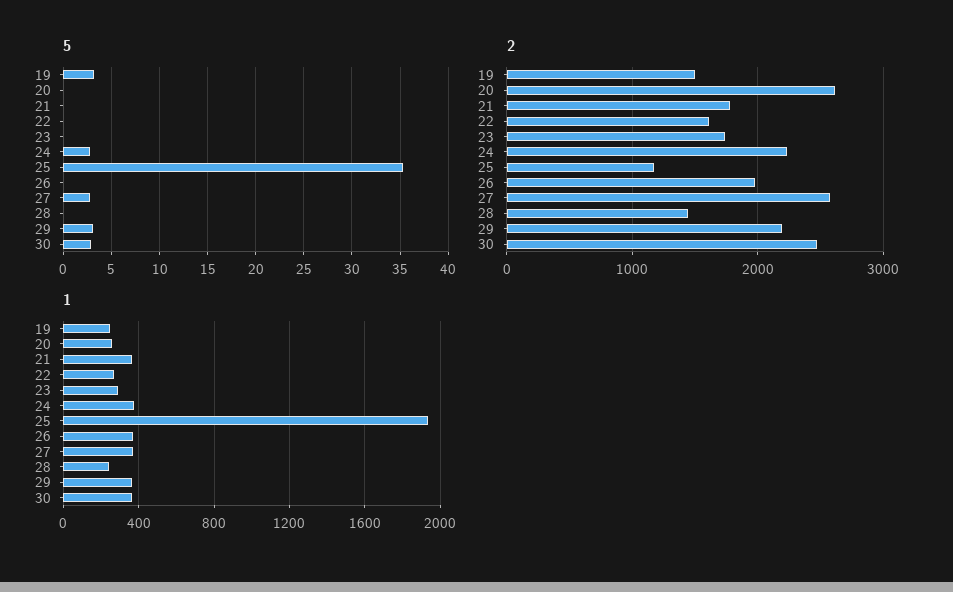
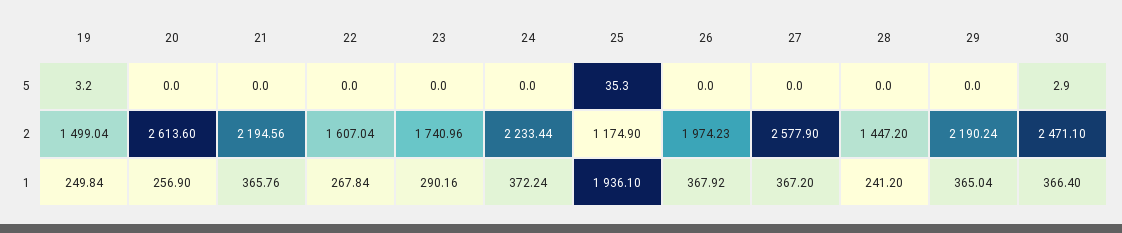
  {
    "5": {
      "19": 3.2,
      "20": 0,
      "21": 0,
      "22": 0,
      "23": 0,
-     "24": 3,
+     "24": 0,
      "25": 35.3,
      "26": 0,
-     "27": 3,
+     "27": 0,
      "28": 0,
-     "29": 3,
+     "29": 0,
      "30": 2.9
    },
    "2": {
      "19": 1499.04,
      "20": 2613.6,
-     "21": 1800,
+     "21": 2194.56,
      "22": 1607.04,
      "23": 1740.96,
      "24": 2233.44,
      "25": 1174.9,
      "26": 1974.23,
      "27": 2577.9,
      "28": 1447.2,
      "29": 2190.24,
      "30": 2471.1
    },
    "1": {
      "19": 249.84,
      "20": 256.9,
      "21": 365.76,
      "22": 267.84,
      "23": 290.16,
      "24": 372.24,
      "25": 1936.1,
      "26": 367.92,
      "27": 367.2,
      "28": 241.2,
      "29": 365.04,
      "30": 366.4
    }
  }

